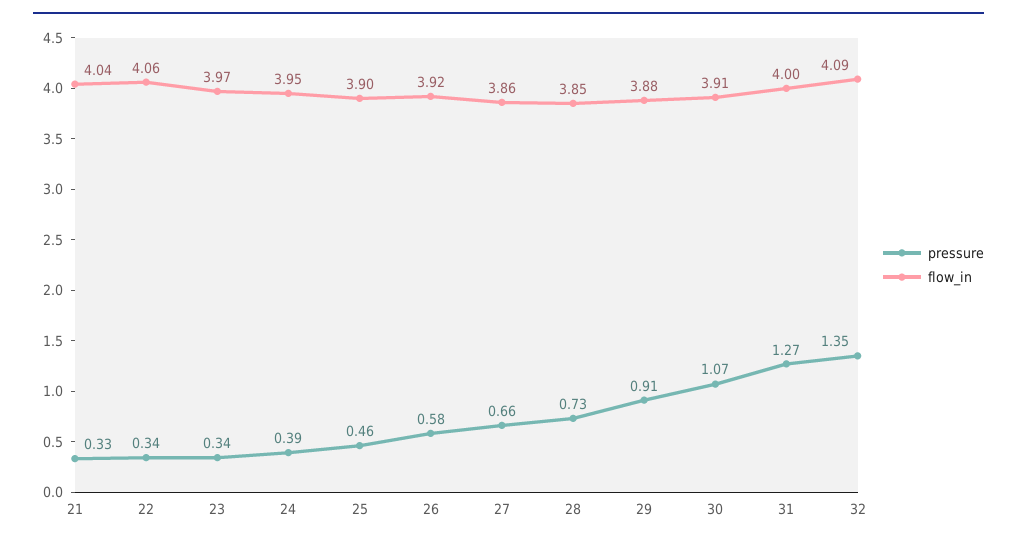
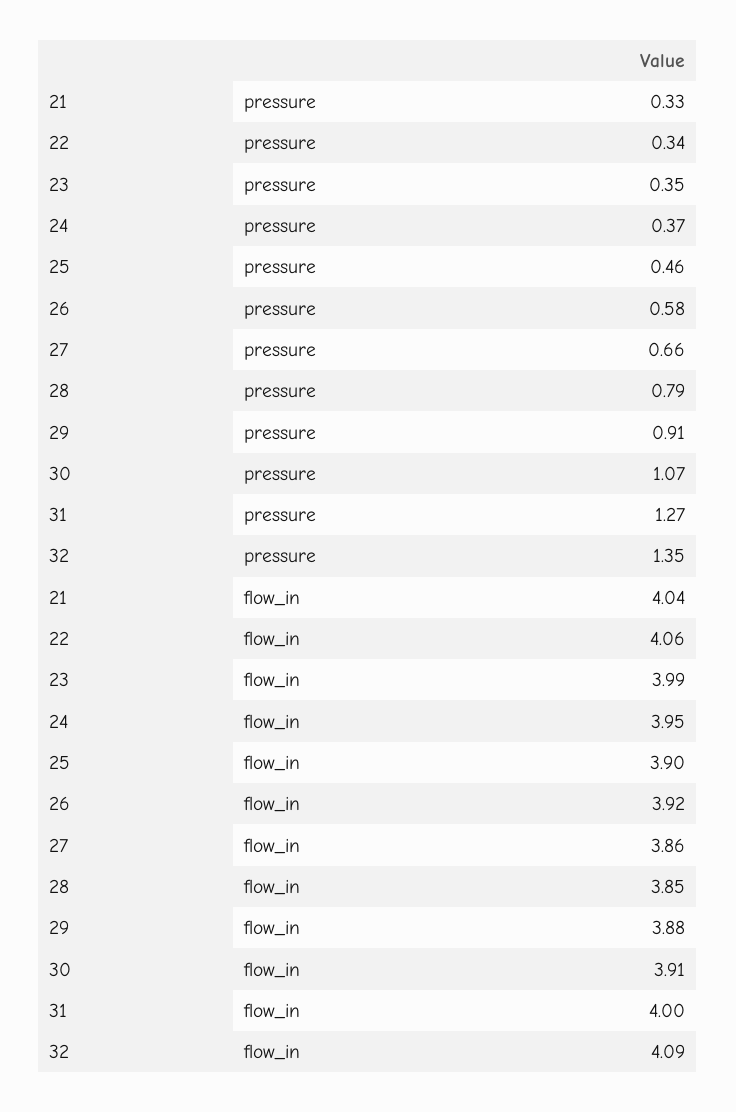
  {
    "pressure": {
      "21": 0.33,
      "22": 0.34,
-     "23": 0.34,
+     "23": 0.35,
-     "24": 0.39,
+     "24": 0.37,
      "25": 0.46,
      "26": 0.58,
      "27": 0.66,
-     "28": 0.73,
+     "28": 0.79,
      "29": 0.91,
      "30": 1.07,
      "31": 1.27,
      "32": 1.35
    },
    "flow_in": {
      "21": 4.04,
      "22": 4.06,
-     "23": 3.97,
+     "23": 3.99,
      "24": 3.95,
      "25": 3.9,
      "26": 3.92,
      "27": 3.86,
      "28": 3.85,
      "29": 3.88,
      "30": 3.91,
      "31": 4,
      "32": 4.09
    }
  }

